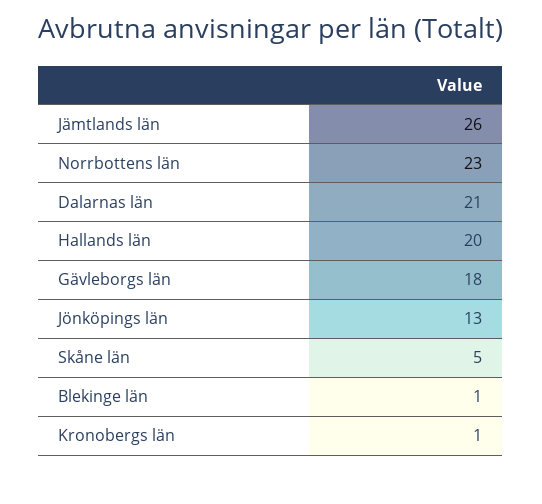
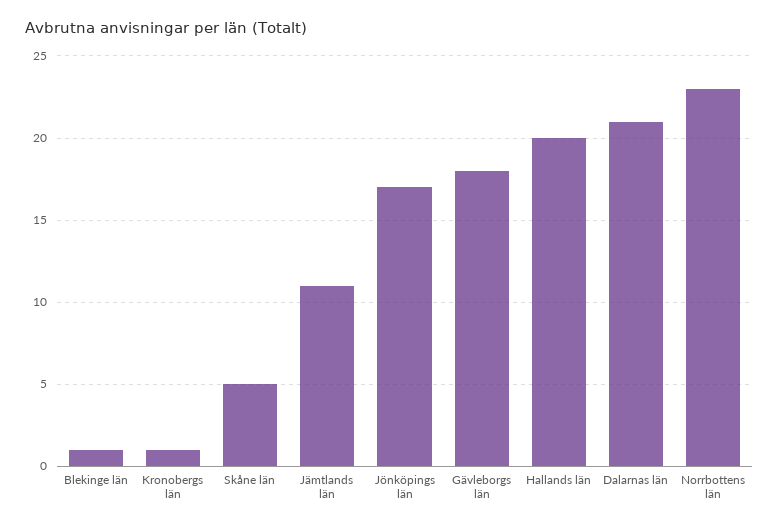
  {
-   "Jämtlands län": 26,
+   "Jämtlands län": 11,
    "Norrbottens län": 23,
    "Dalarnas län": 21,
    "Hallands län": 20,
    "Gävleborgs län": 18,
-   "Jönköpings län": 13,
+   "Jönköpings län": 17,
    "Skåne län": 5,
    "Blekinge län": 1,
    "Kronobergs län": 1
  }

